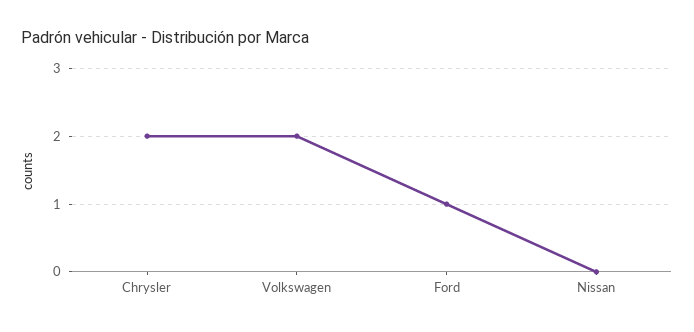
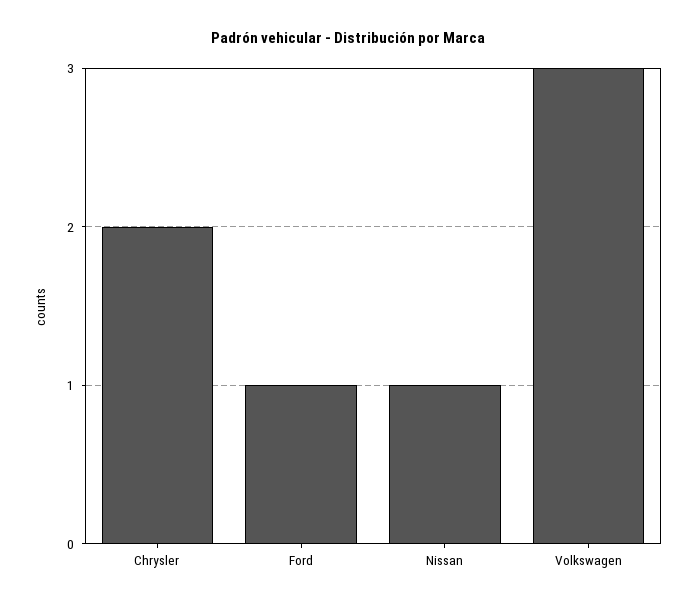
  {
    "Chrysler": 2,
-   "Volkswagen": 2,
+   "Volkswagen": 3,
    "Ford": 1,
-   "Nissan": 0
+   "Nissan": 1
  }

